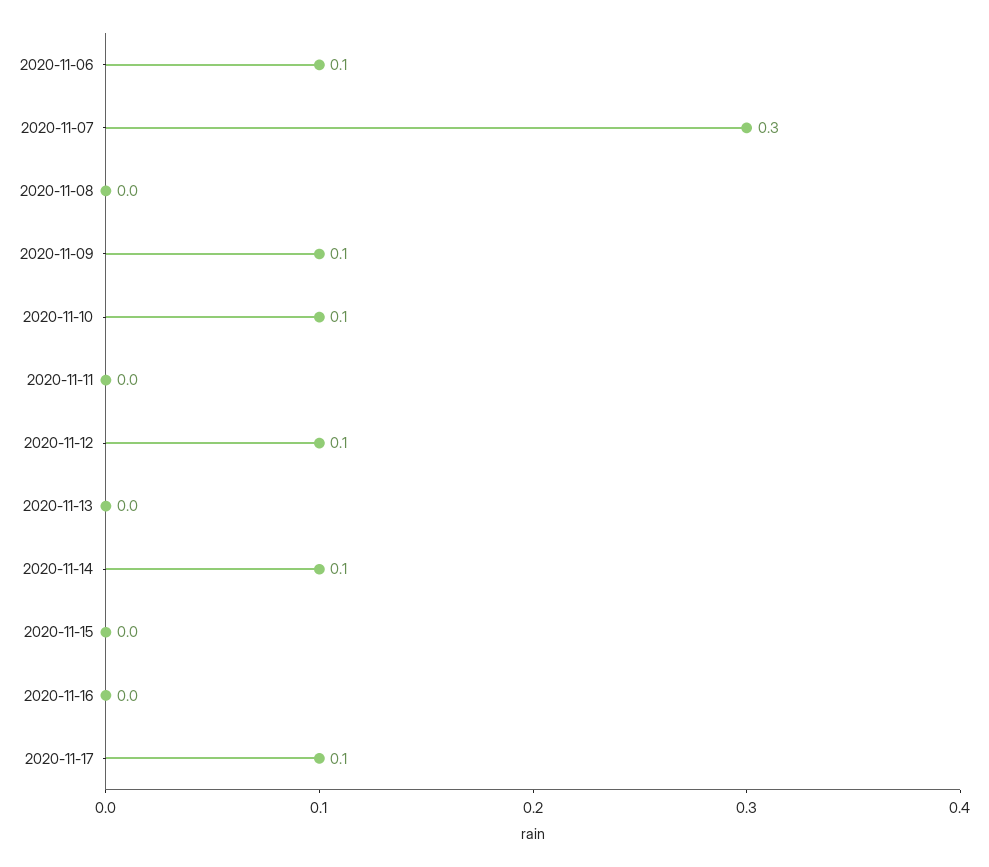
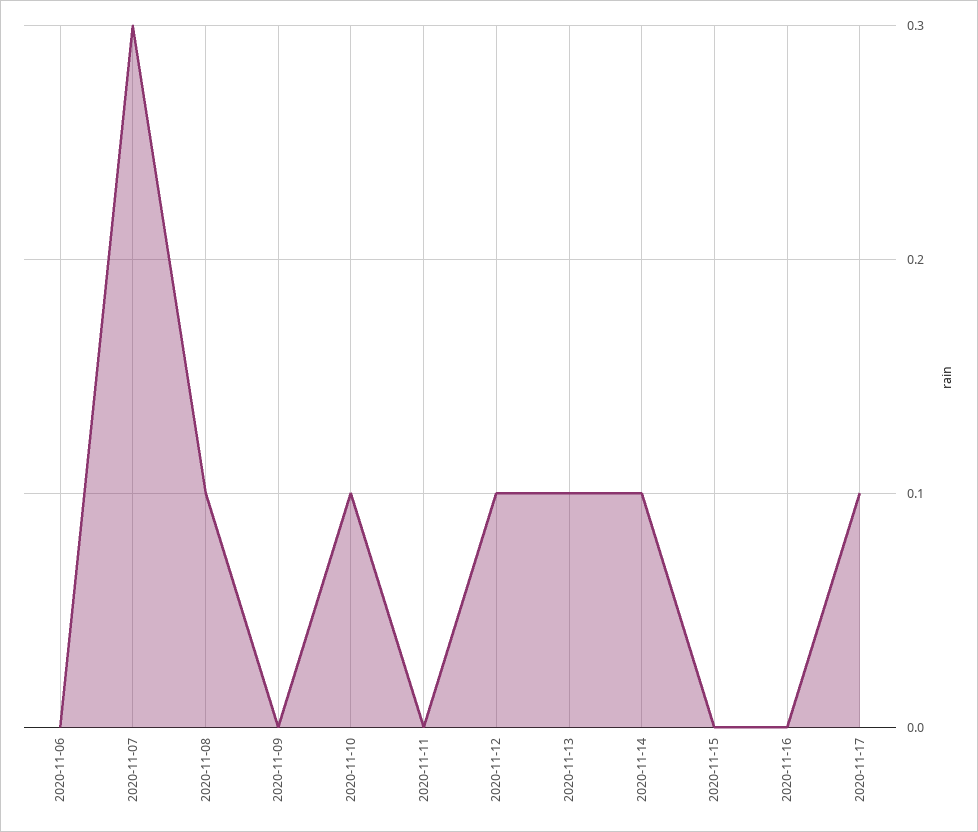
  {
-   "2020-11-06": 0.1,
+   "2020-11-06": 0,
    "2020-11-07": 0.3,
-   "2020-11-08": 0,
+   "2020-11-08": 0.1,
-   "2020-11-09": 0.1,
+   "2020-11-09": 0,
    "2020-11-10": 0.1,
    "2020-11-11": 0,
    "2020-11-12": 0.1,
-   "2020-11-13": 0,
+   "2020-11-13": 0.1,
    "2020-11-14": 0.1,
    "2020-11-15": 0,
    "2020-11-16": 0,
    "2020-11-17": 0.1
  }

